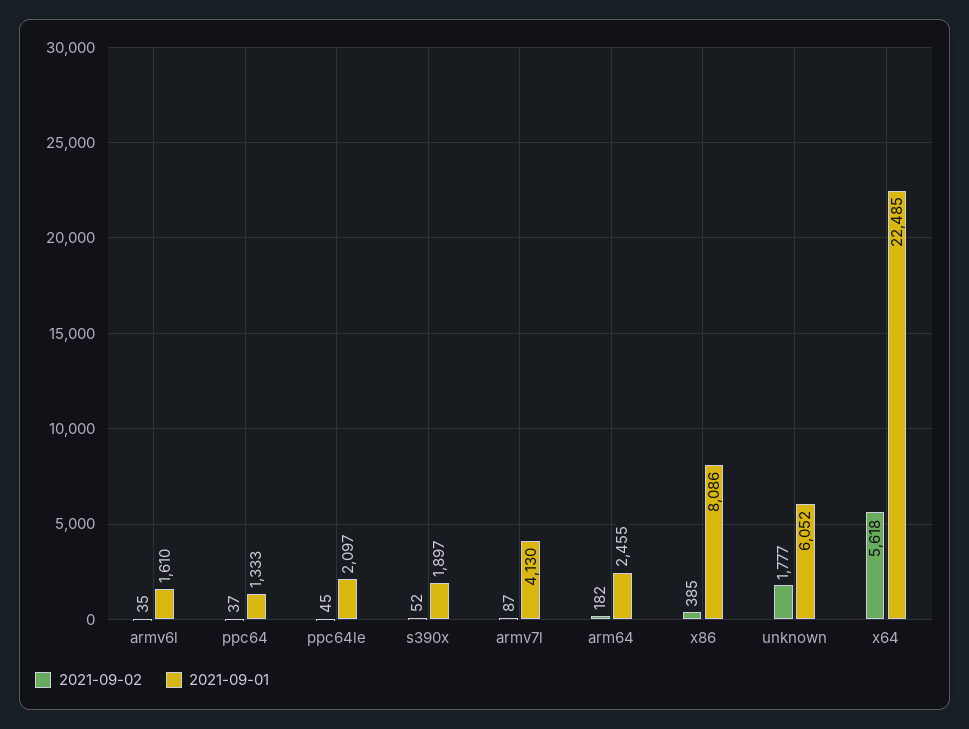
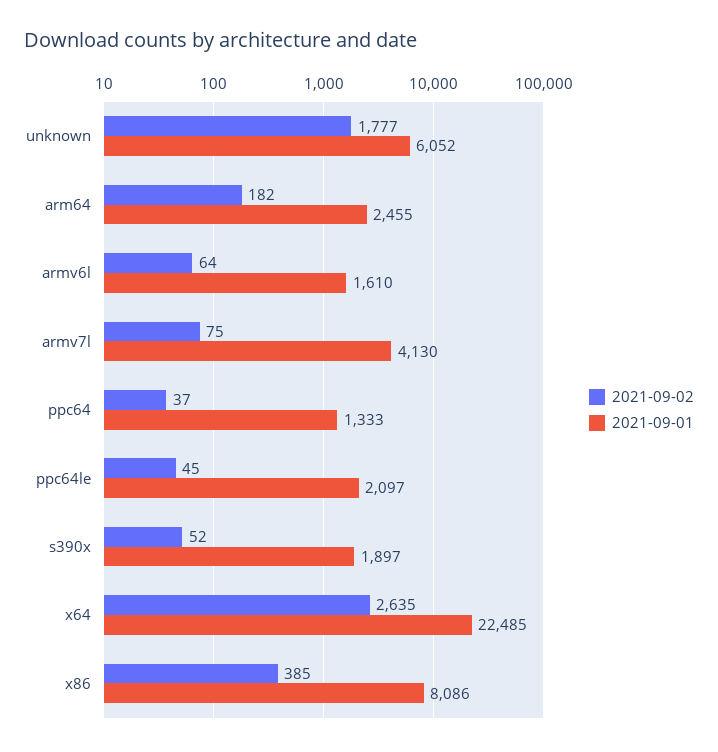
  {
    "2021-09-02": {
-     "armv6l": 35,
+     "armv6l": 64,
      "ppc64": 37,
      "ppc64le": 45,
      "s390x": 52,
-     "armv7l": 87,
+     "armv7l": 75,
      "arm64": 182,
      "x86": 385,
      "unknown": 1777,
-     "x64": 5618
+     "x64": 2635
    },
    "2021-09-01": {
      "armv6l": 1610,
      "ppc64": 1333,
      "ppc64le": 2097,
      "s390x": 1897,
      "armv7l": 4130,
      "arm64": 2455,
      "x86": 8086,
      "unknown": 6052,
      "x64": 22485
    }
  }

